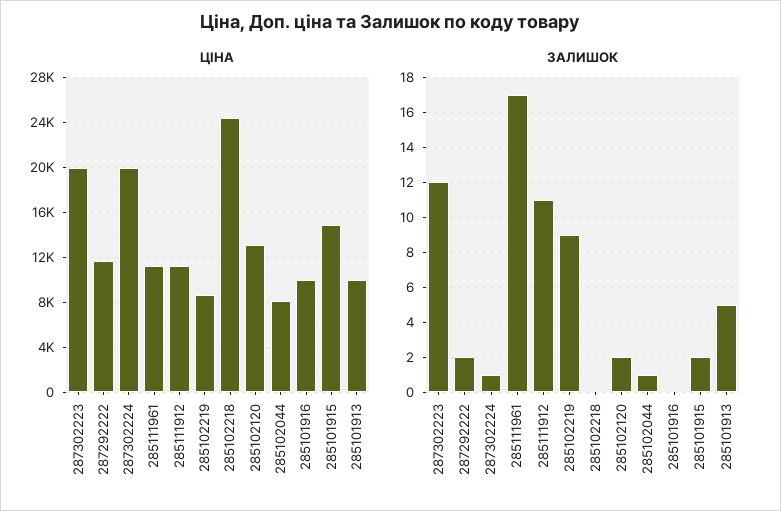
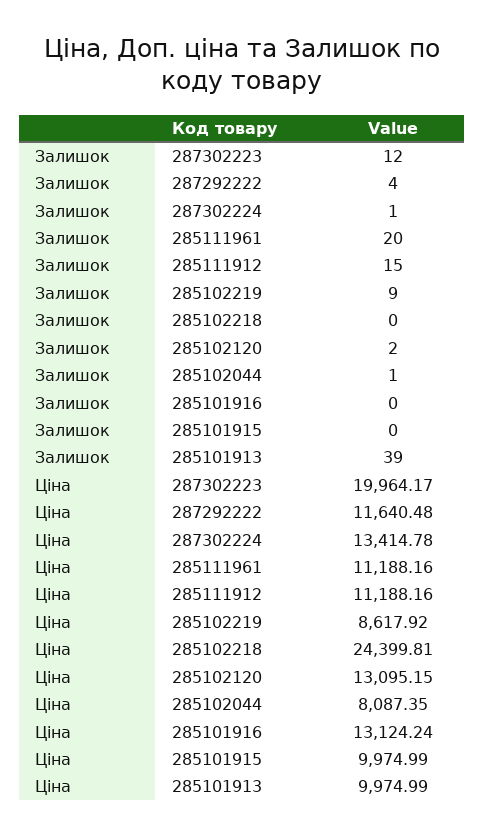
  {
    "ЦІНА": {
      "287302223": 19964.17,
      "287292222": 11640.48,
-     "287302224": 20000,
+     "287302224": 13414.78,
      "285111961": 11188.16,
      "285111912": 11188.16,
      "285102219": 8617.92,
      "285102218": 24399.81,
      "285102120": 13095.15,
      "285102044": 8087.35,
-     "285101916": 10000,
+     "285101916": 13124.24,
-     "285101915": 15000,
+     "285101915": 9974.99,
      "285101913": 9974.99
    },
    "ЗАЛИШОК": {
      "287302223": 12,
-     "287292222": 2,
+     "287292222": 4,
      "287302224": 1,
-     "285111961": 17,
+     "285111961": 20,
-     "285111912": 11,
+     "285111912": 15,
      "285102219": 9,
      "285102218": 0,
      "285102120": 2,
      "285102044": 1,
      "285101916": 0,
-     "285101915": 2,
+     "285101915": 0,
-     "285101913": 5
+     "285101913": 39
    }
  }

